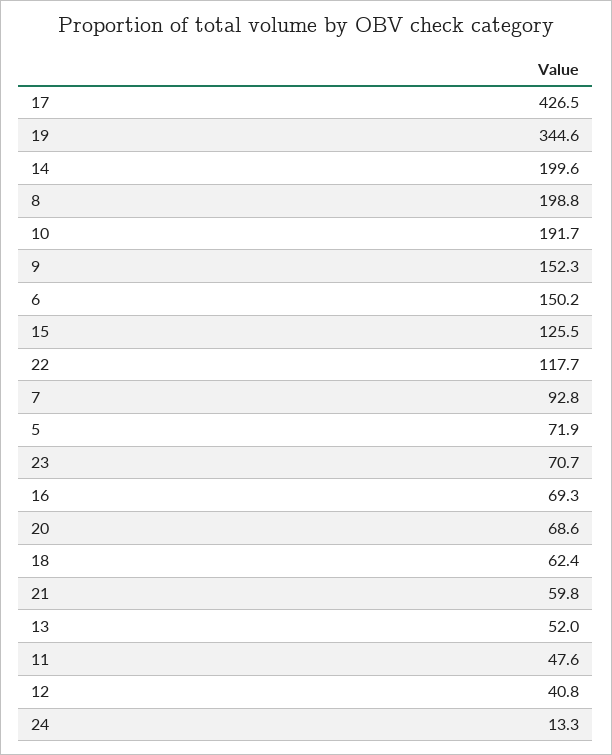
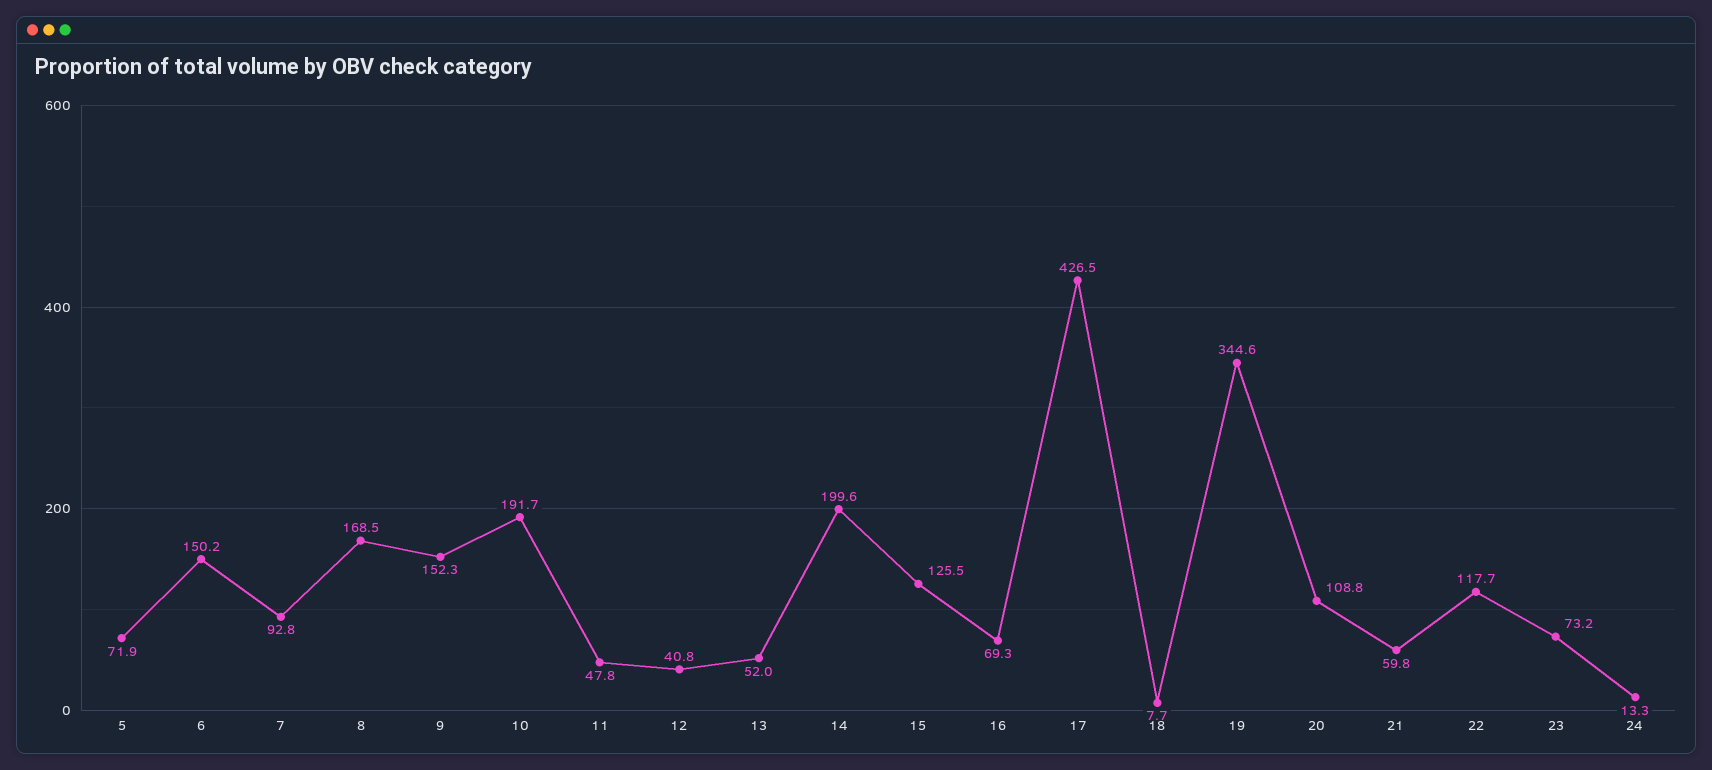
  {
    "17": 426.5,
    "19": 344.6,
    "14": 199.6,
-   "8": 198.8,
+   "8": 168.5,
    "10": 191.7,
    "9": 152.3,
    "6": 150.2,
    "15": 125.5,
    "22": 117.7,
    "7": 92.8,
    "5": 71.9,
-   "23": 70.7,
+   "23": 73.2,
    "16": 69.3,
-   "20": 68.6,
+   "20": 108.8,
-   "18": 62.4,
+   "18": 7.7,
    "21": 59.8,
    "13": 52,
-   "11": 47.6,
+   "11": 47.8,
    "12": 40.8,
    "24": 13.3
  }

